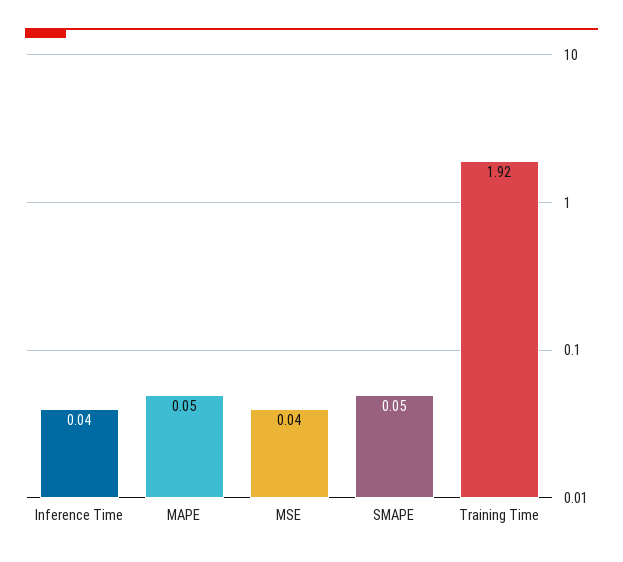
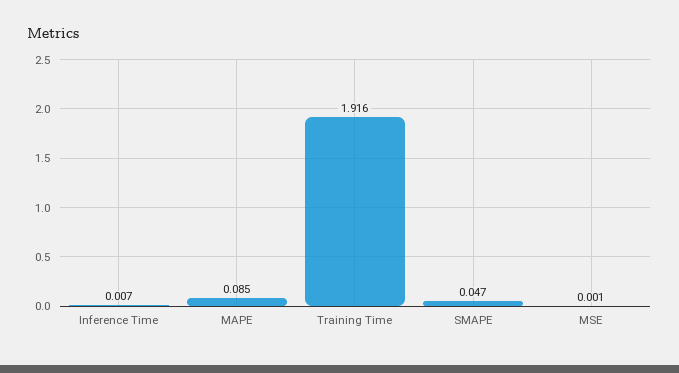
  {
-   "Inference Time": 0.04,
+   "Inference Time": 0.007,
-   "MAPE": 0.05,
+   "MAPE": 0.085,
-   "MSE": 0.04,
+   "MSE": 0.001,
    "SMAPE": 0.047,
    "Training Time": 1.916
  }

